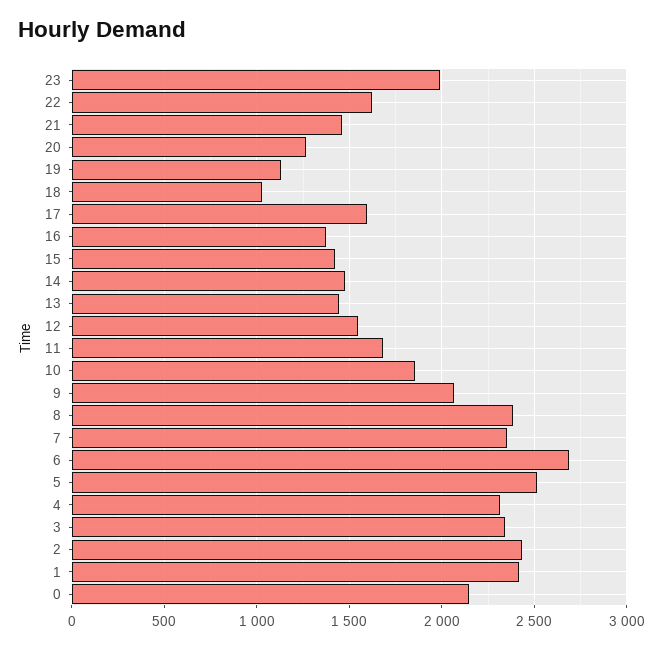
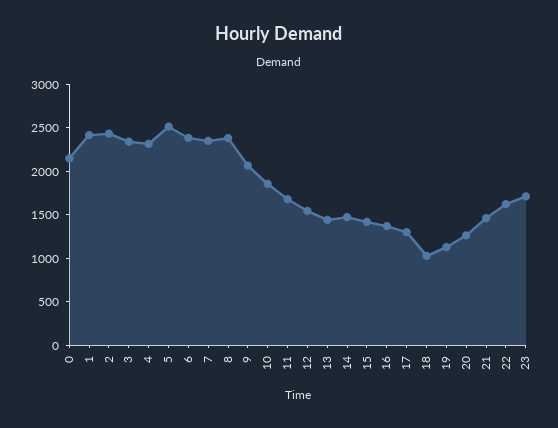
  {
-   "23": 2000,
+   "23": 1700,
    "22": 1650,
    "21": 1450,
    "20": 1250,
    "19": 1150,
    "18": 1050,
-   "17": 1600,
+   "17": 1300,
    "16": 1350,
    "15": 1400,
    "14": 1500,
    "13": 1450,
    "12": 1550,
    "11": 1700,
    "10": 1850,
    "9": 2050,
    "8": 2400,
    "7": 2350,
-   "6": 2700,
+   "6": 2400,
    "5": 2500,
    "4": 2300,
    "3": 2350,
    "2": 2450,
    "1": 2400,
    "0": 2150
  }

